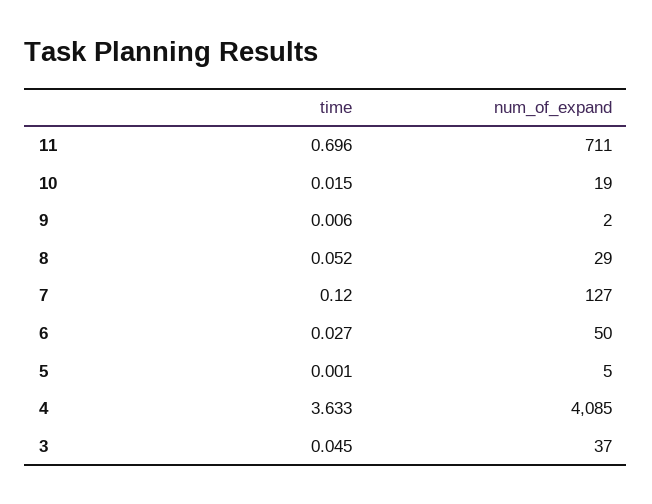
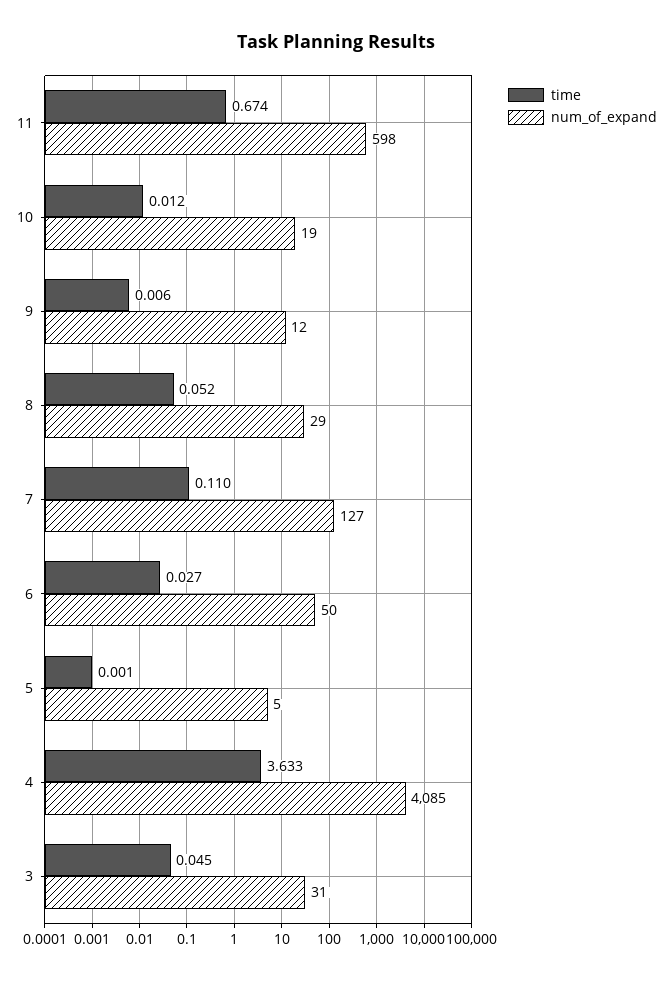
  {
    "time": {
-     "11": 0.696,
+     "11": 0.674,
-     "10": 0.015,
+     "10": 0.012,
      "9": 0.006,
      "8": 0.052,
-     "7": 0.12,
+     "7": 0.11,
      "6": 0.027,
      "5": 0.001,
      "4": 3.633,
      "3": 0.045
    },
    "num_of_expand": {
-     "11": 711,
+     "11": 598,
      "10": 19,
-     "9": 2,
+     "9": 12,
      "8": 29,
      "7": 127,
      "6": 50,
      "5": 5,
      "4": 4085,
-     "3": 37
+     "3": 31
    }
  }

